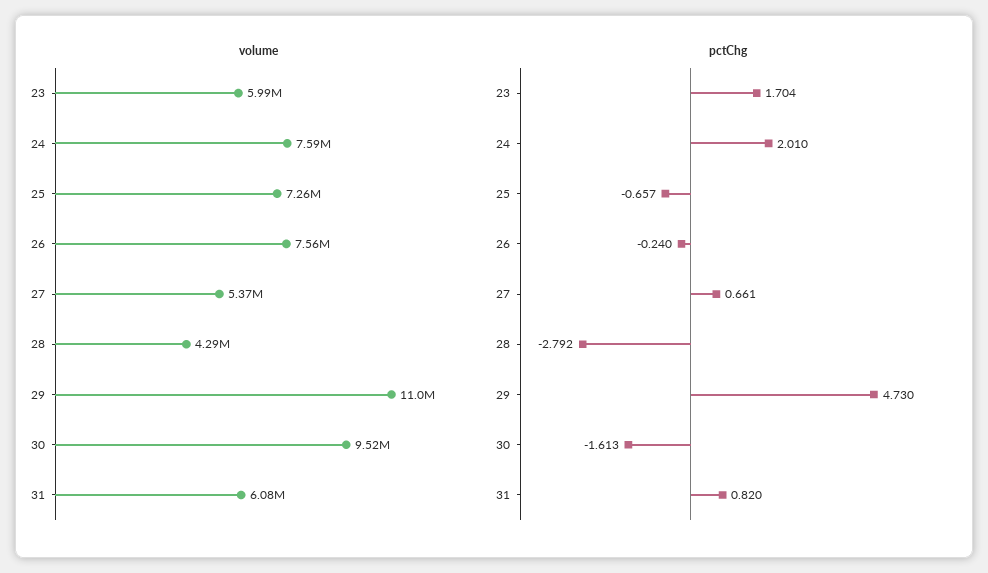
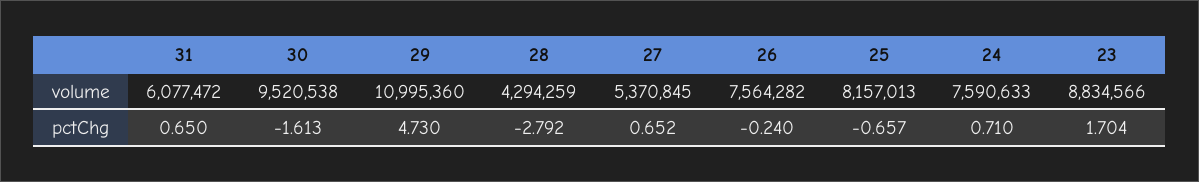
  {
    "volume": {
-     "23": 5990000,
+     "23": 8834566,
      "24": 7590633,
-     "25": 7260000,
+     "25": 8157013,
      "26": 7564282,
      "27": 5370845,
      "28": 4294259,
      "29": 10995360,
      "30": 9520538,
      "31": 6077472
    },
    "pctChg": {
      "23": 1.704,
-     "24": 2.01,
+     "24": 0.71,
      "25": -0.657,
      "26": -0.24,
-     "27": 0.661,
+     "27": 0.652,
      "28": -2.792,
      "29": 4.73,
      "30": -1.613,
-     "31": 0.82
+     "31": 0.65
    }
  }

